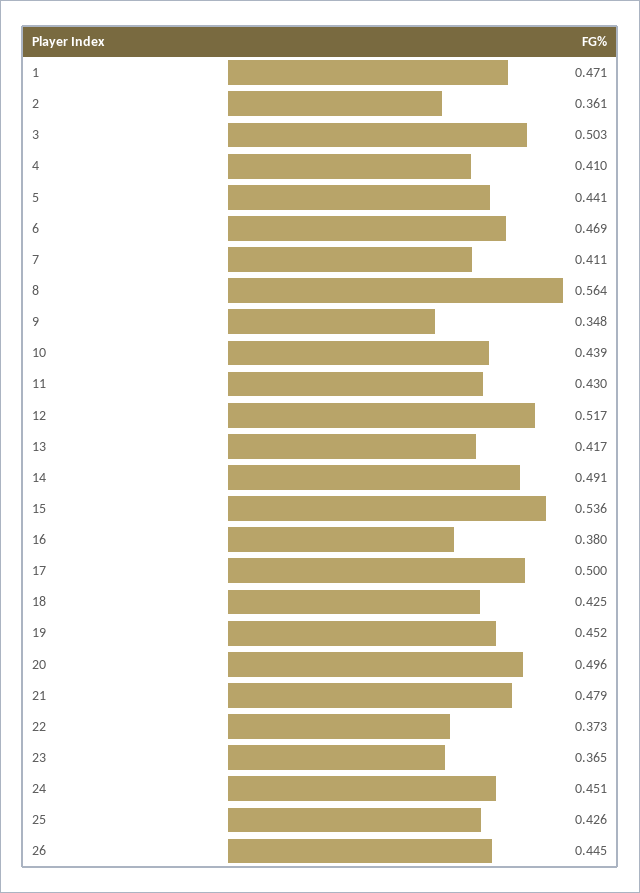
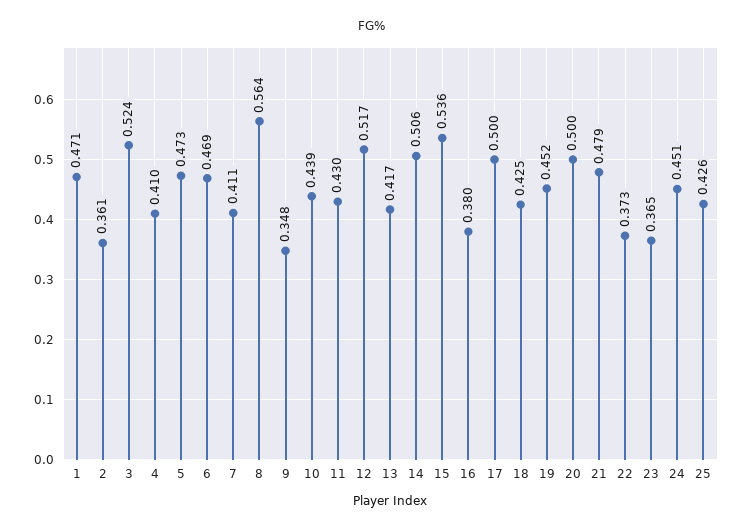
  {
    "1": 0.471,
    "2": 0.361,
-   "3": 0.503,
+   "3": 0.524,
    "4": 0.41,
-   "5": 0.441,
+   "5": 0.473,
    "6": 0.469,
    "7": 0.411,
    "8": 0.564,
    "9": 0.348,
    "10": 0.439,
    "11": 0.43,
    "12": 0.517,
    "13": 0.417,
-   "14": 0.491,
+   "14": 0.506,
    "15": 0.536,
    "16": 0.38,
    "17": 0.5,
    "18": 0.425,
    "19": 0.452,
-   "20": 0.496,
+   "20": 0.5,
    "21": 0.479,
    "22": 0.373,
    "23": 0.365,
    "24": 0.451,
-   "25": 0.426,
+   "25": 0.426
-   "26": 0.445
  }

